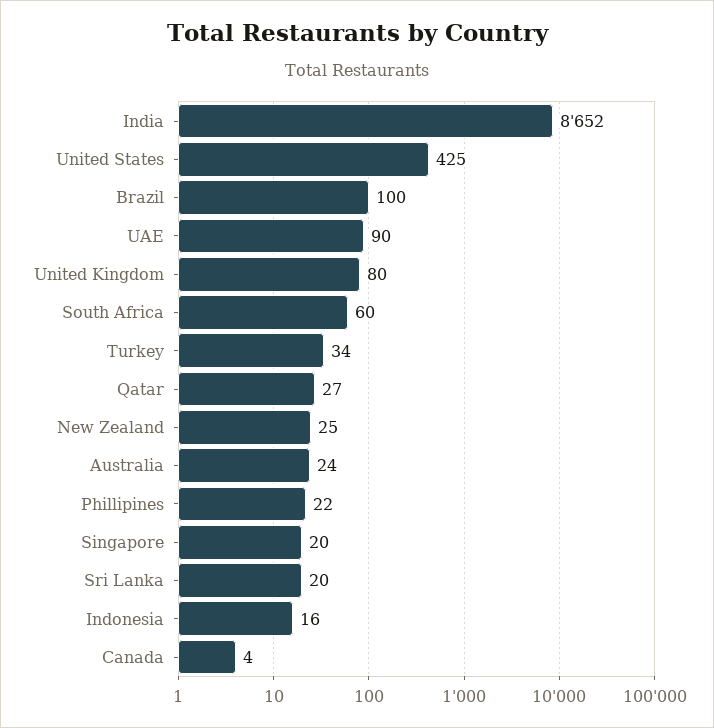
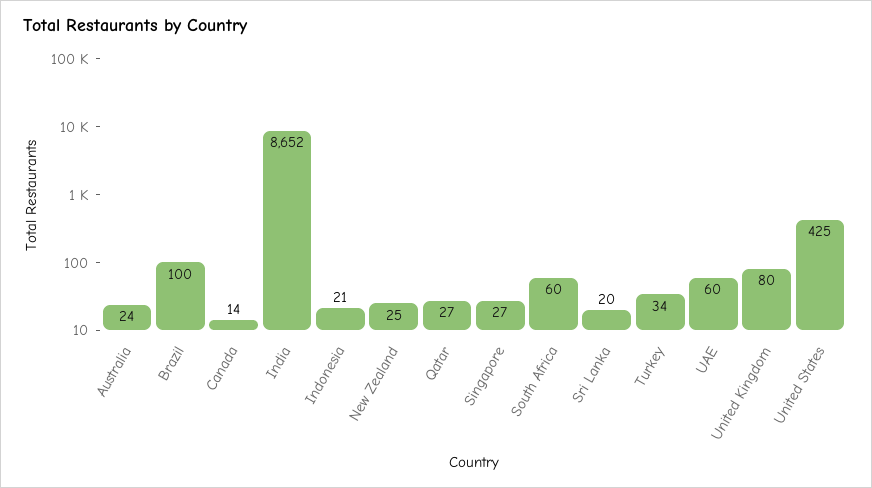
  {
    "India": 8652,
    "United States": 425,
    "Brazil": 100,
-   "UAE": 90,
+   "UAE": 60,
    "United Kingdom": 80,
    "South Africa": 60,
    "Turkey": 34,
    "Qatar": 27,
    "New Zealand": 25,
    "Australia": 24,
-   "Phillipines": 22,
-   "Singapore": 20,
+   "Singapore": 27,
    "Sri Lanka": 20,
-   "Indonesia": 16,
+   "Indonesia": 21,
-   "Canada": 4
+   "Canada": 14
  }

